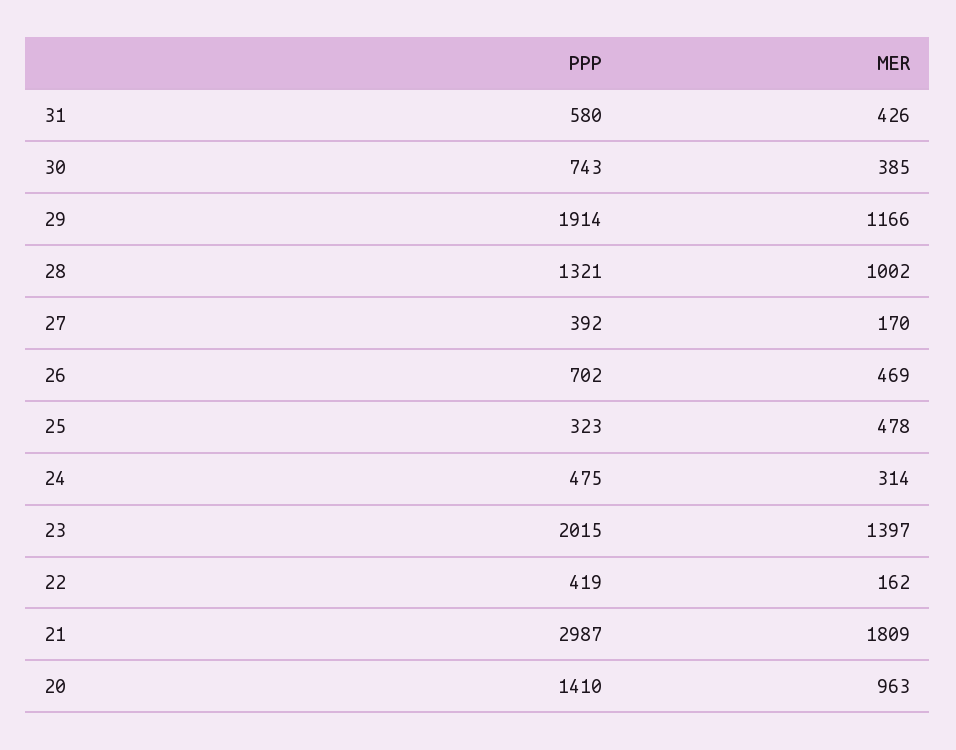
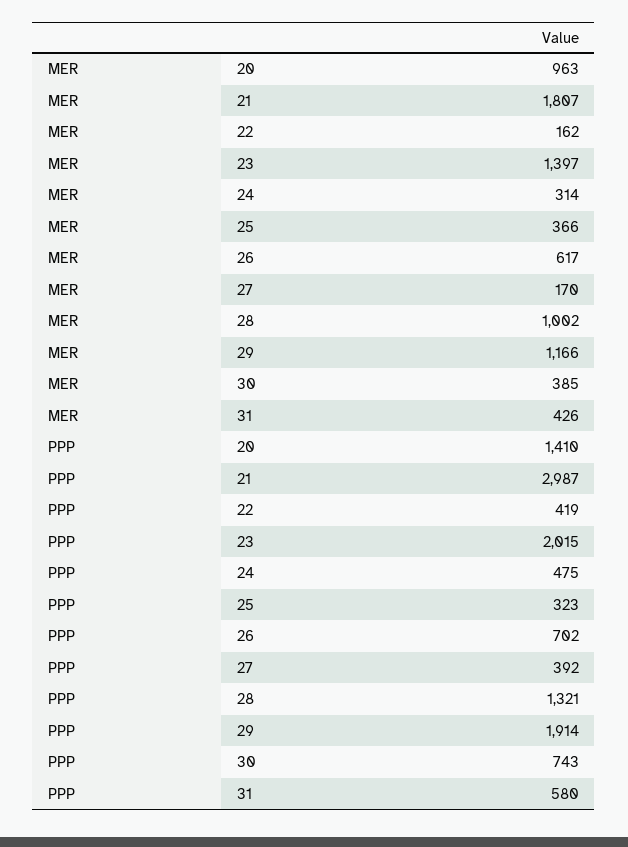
  {
    "PPP": {
      "31": 580,
      "30": 743,
      "29": 1914,
      "28": 1321,
      "27": 392,
      "26": 702,
      "25": 323,
      "24": 475,
      "23": 2015,
      "22": 419,
      "21": 2987,
      "20": 1410
    },
    "MER": {
      "31": 426,
      "30": 385,
      "29": 1166,
      "28": 1002,
      "27": 170,
-     "26": 469,
+     "26": 617,
-     "25": 478,
+     "25": 366,
      "24": 314,
      "23": 1397,
      "22": 162,
-     "21": 1809,
+     "21": 1807,
      "20": 963
    }
  }

